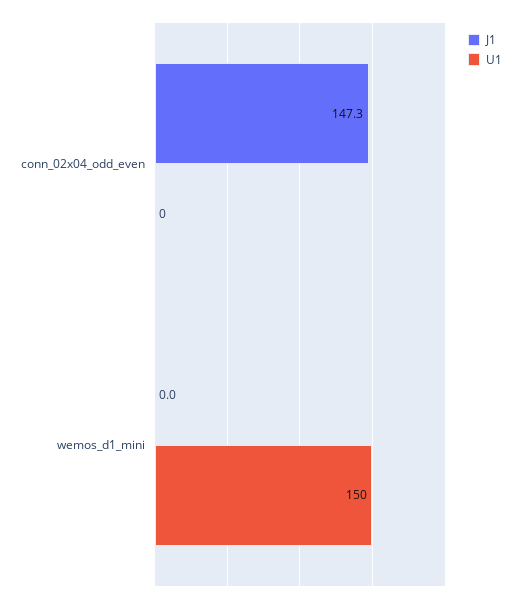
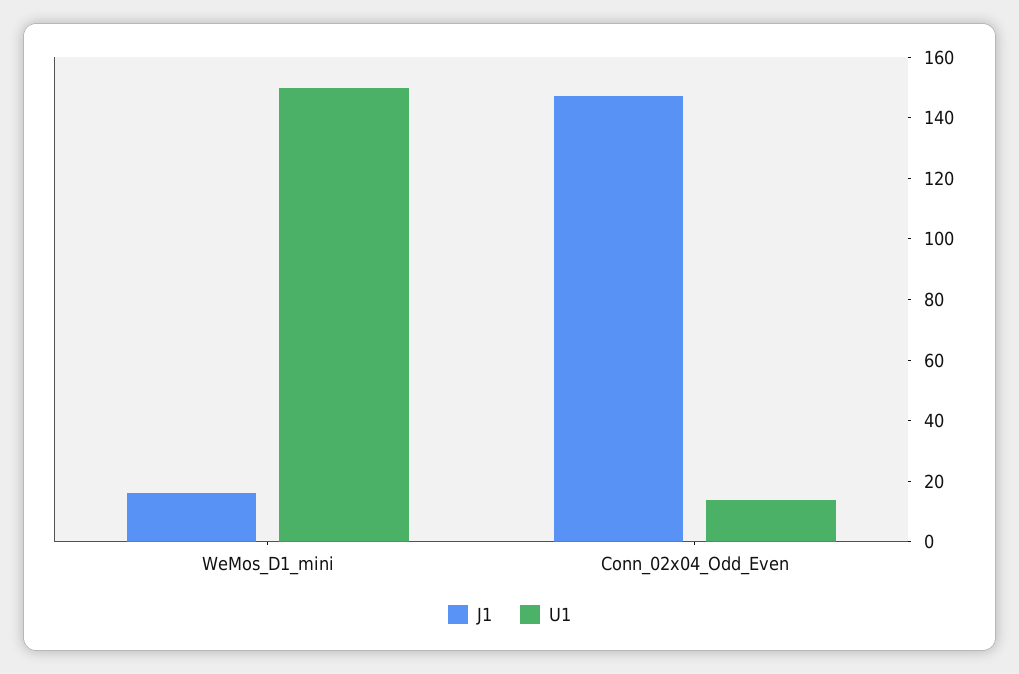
  {
    "J1": {
      "conn_02x04_odd_even": 147.3,
-     "wemos_d1_mini": 0
+     "wemos_d1_mini": 15
    },
    "U1": {
-     "conn_02x04_odd_even": 0,
+     "conn_02x04_odd_even": 15,
      "wemos_d1_mini": 150
    }
  }

